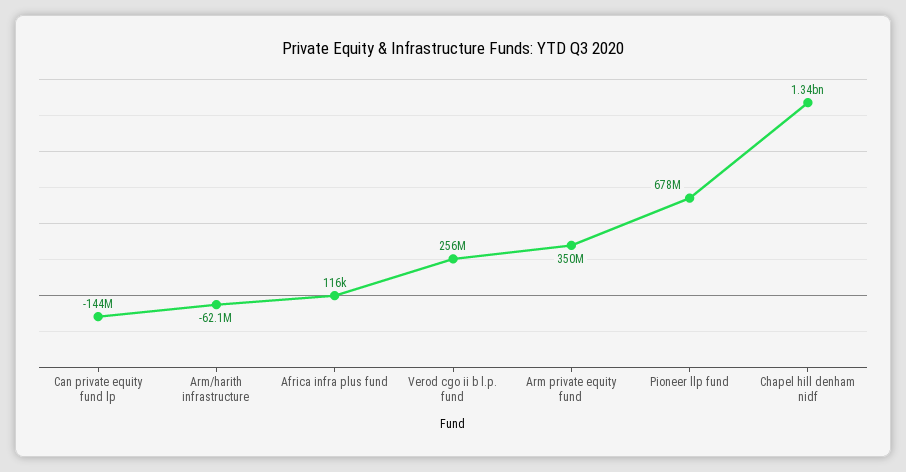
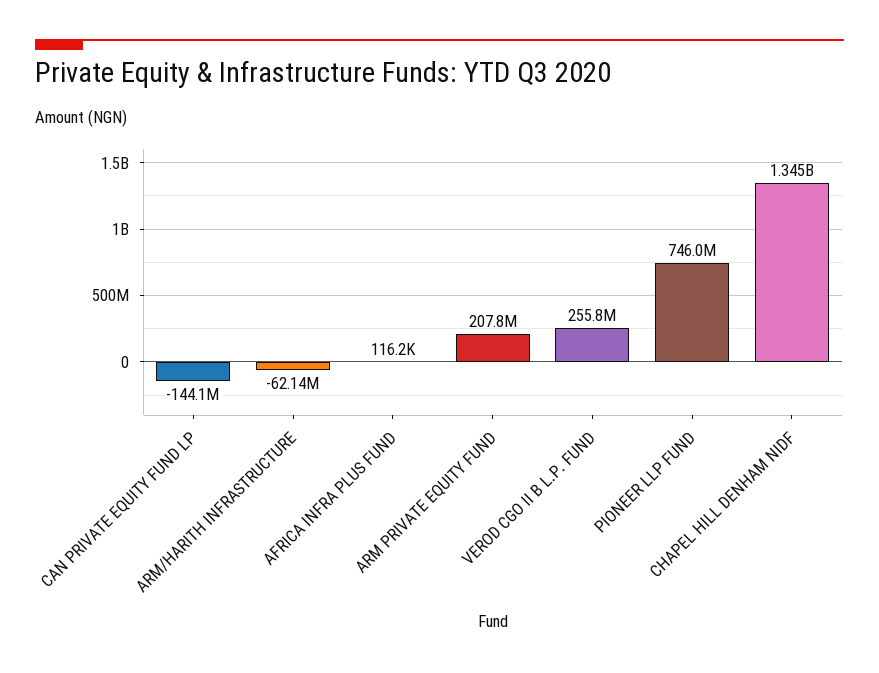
  {
    "Can private equity fund lp": -144100000,
    "Arm/harith infrastructure": -62140000,
    "Africa infra plus fund": 116200,
    "Verod cgo ii b l.p. fund": 255800000,
-   "Arm private equity fund": 350000000,
+   "Arm private equity fund": 207800000,
-   "Pioneer llp fund": 678000000,
+   "Pioneer llp fund": 746000000,
    "Chapel hill denham nidf": 1345000000
  }

